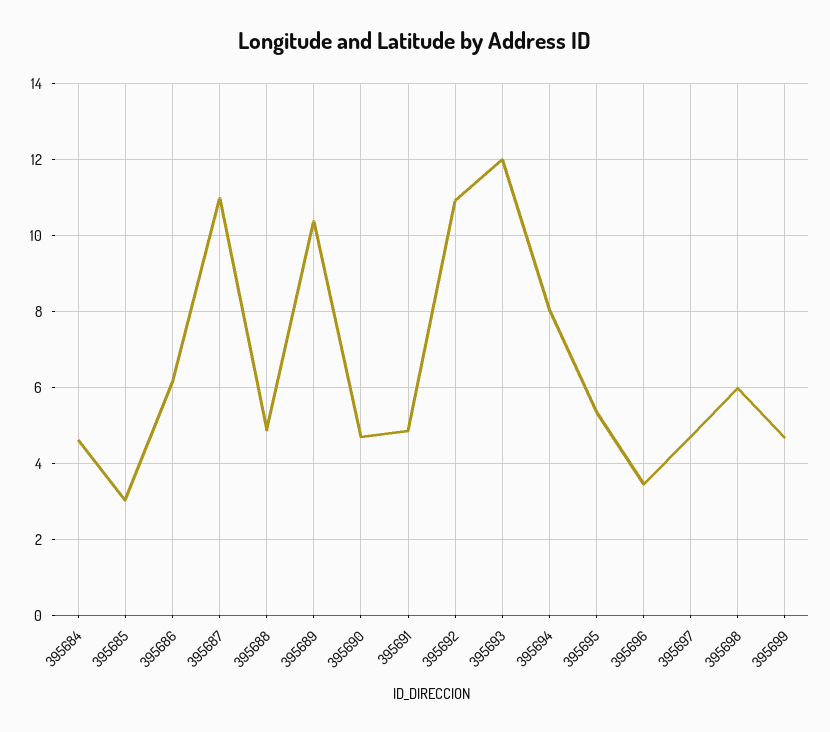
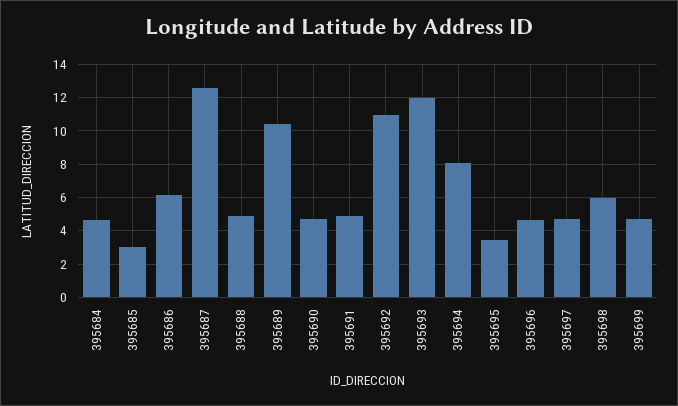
  {
    "395684": 4.6,
    "395685": 3,
    "395686": 6.2,
-   "395687": 11,
+   "395687": 12.5,
    "395688": 4.8,
    "395689": 10.4,
    "395690": 4.8,
    "395691": 4.8,
    "395692": 11,
    "395693": 12,
    "395694": 8,
-   "395695": 5.4,
+   "395695": 3.5,
-   "395696": 3.4,
+   "395696": 4.5,
    "395697": 4.8,
    "395698": 6,
    "395699": 4.6
  }

